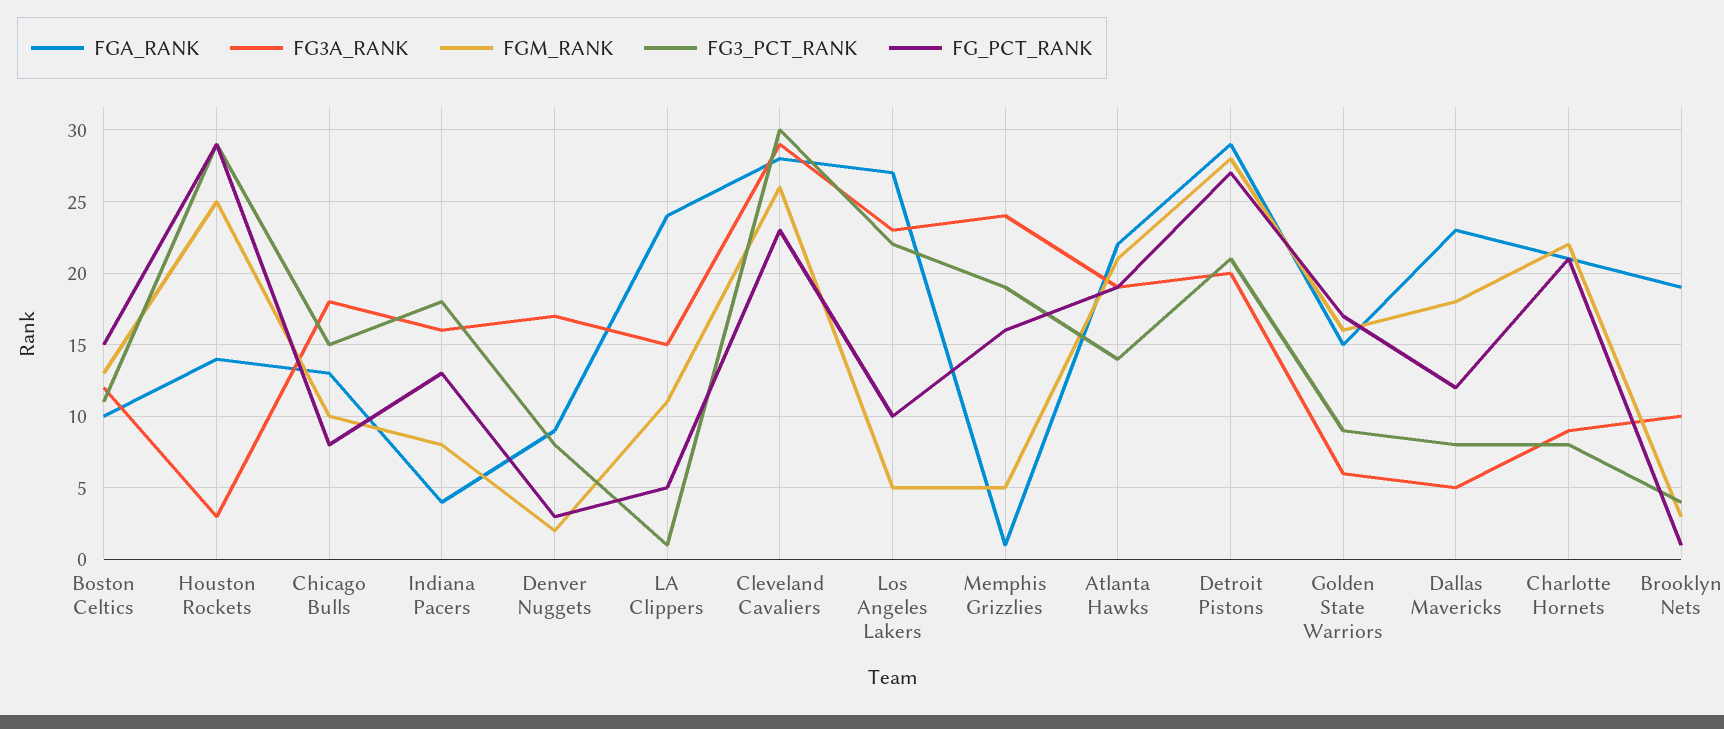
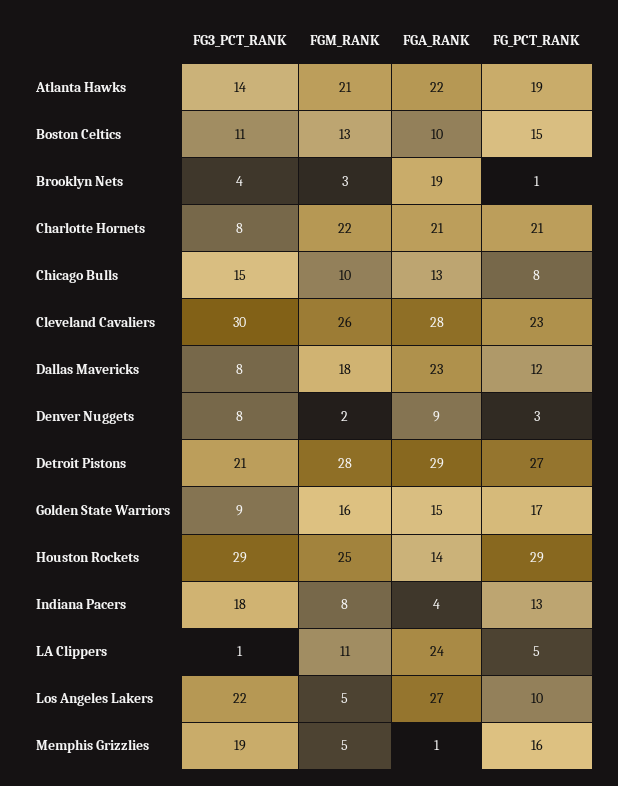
  {
    "FGA_RANK": {
      "Boston Celtics": 10,
      "Houston Rockets": 14,
      "Chicago Bulls": 13,
      "Indiana Pacers": 4,
      "Denver Nuggets": 9,
      "LA Clippers": 24,
      "Cleveland Cavaliers": 28,
      "Los Angeles Lakers": 27,
      "Memphis Grizzlies": 1,
      "Atlanta Hawks": 22,
      "Detroit Pistons": 29,
      "Golden State Warriors": 15,
      "Dallas Mavericks": 23,
      "Charlotte Hornets": 21,
      "Brooklyn Nets": 19
    },
-   "FG3A_RANK": {
-     "Boston Celtics": 12,
-     "Houston Rockets": 3,
-     "Chicago Bulls": 18,
-     "Indiana Pacers": 16,
-     "Denver Nuggets": 17,
-     "LA Clippers": 15,
-     "Cleveland Cavaliers": 29,
-     "Los Angeles Lakers": 23,
-     "Memphis Grizzlies": 24,
-     "Atlanta Hawks": 19,
-     "Detroit Pistons": 20,
-     "Golden State Warriors": 6,
-     "Dallas Mavericks": 5,
-     "Charlotte Hornets": 9,
-     "Brooklyn Nets": 10
-   },
    "FGM_RANK": {
      "Boston Celtics": 13,
      "Houston Rockets": 25,
      "Chicago Bulls": 10,
      "Indiana Pacers": 8,
      "Denver Nuggets": 2,
      "LA Clippers": 11,
      "Cleveland Cavaliers": 26,
      "Los Angeles Lakers": 5,
      "Memphis Grizzlies": 5,
      "Atlanta Hawks": 21,
      "Detroit Pistons": 28,
      "Golden State Warriors": 16,
      "Dallas Mavericks": 18,
      "Charlotte Hornets": 22,
      "Brooklyn Nets": 3
    },
    "FG3_PCT_RANK": {
      "Boston Celtics": 11,
      "Houston Rockets": 29,
      "Chicago Bulls": 15,
      "Indiana Pacers": 18,
      "Denver Nuggets": 8,
      "LA Clippers": 1,
      "Cleveland Cavaliers": 30,
      "Los Angeles Lakers": 22,
      "Memphis Grizzlies": 19,
      "Atlanta Hawks": 14,
      "Detroit Pistons": 21,
      "Golden State Warriors": 9,
      "Dallas Mavericks": 8,
      "Charlotte Hornets": 8,
      "Brooklyn Nets": 4
    },
    "FG_PCT_RANK": {
      "Boston Celtics": 15,
      "Houston Rockets": 29,
      "Chicago Bulls": 8,
      "Indiana Pacers": 13,
      "Denver Nuggets": 3,
      "LA Clippers": 5,
      "Cleveland Cavaliers": 23,
      "Los Angeles Lakers": 10,
      "Memphis Grizzlies": 16,
      "Atlanta Hawks": 19,
      "Detroit Pistons": 27,
      "Golden State Warriors": 17,
      "Dallas Mavericks": 12,
      "Charlotte Hornets": 21,
      "Brooklyn Nets": 1
    }
  }

